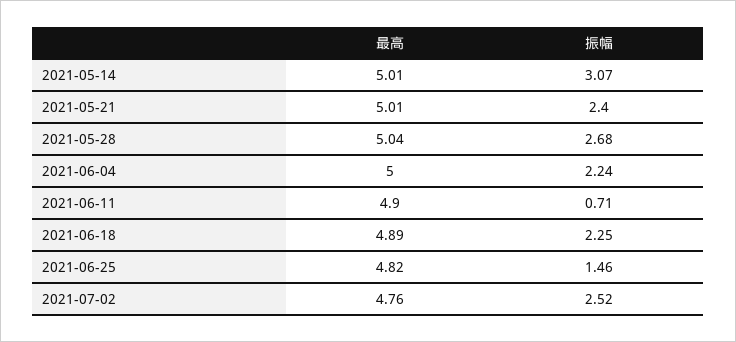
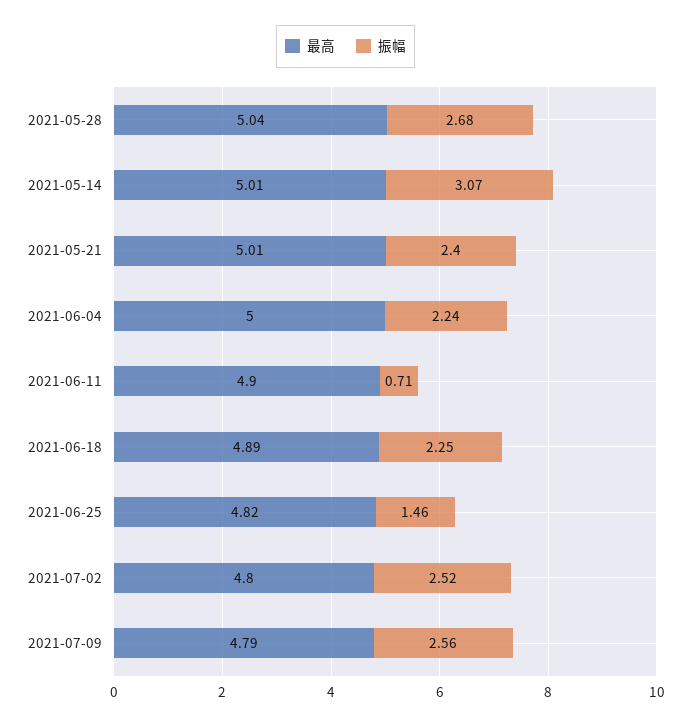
  {
    "最高": {
      "2021-05-14": 5.01,
      "2021-05-21": 5.01,
      "2021-05-28": 5.04,
      "2021-06-04": 5,
      "2021-06-11": 4.9,
      "2021-06-18": 4.89,
      "2021-06-25": 4.82,
-     "2021-07-02": 4.76
+     "2021-07-02": 4.8,
+     "2021-07-09": 4.79
    },
    "振幅": {
      "2021-05-14": 3.07,
      "2021-05-21": 2.4,
      "2021-05-28": 2.68,
      "2021-06-04": 2.24,
      "2021-06-11": 0.71,
      "2021-06-18": 2.25,
      "2021-06-25": 1.46,
-     "2021-07-02": 2.52
+     "2021-07-02": 2.52,
+     "2021-07-09": 2.56
    }
  }

